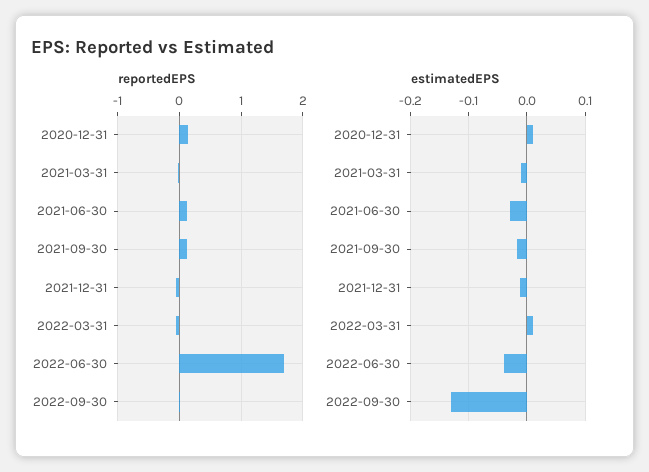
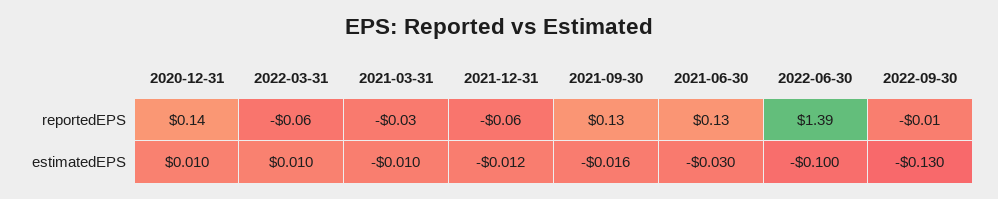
  {
    "reportedEPS": {
      "2020-12-31": 0.14,
      "2021-03-31": -0.03,
      "2021-06-30": 0.13,
      "2021-09-30": 0.13,
      "2021-12-31": -0.06,
      "2022-03-31": -0.06,
-     "2022-06-30": 1.7,
+     "2022-06-30": 1.39,
      "2022-09-30": -0.01
    },
    "estimatedEPS": {
      "2020-12-31": 0.01,
      "2021-03-31": -0.01,
      "2021-06-30": -0.03,
      "2021-09-30": -0.016,
      "2021-12-31": -0.012,
      "2022-03-31": 0.01,
-     "2022-06-30": -0.04,
+     "2022-06-30": -0.1,
      "2022-09-30": -0.13
    }
  }

